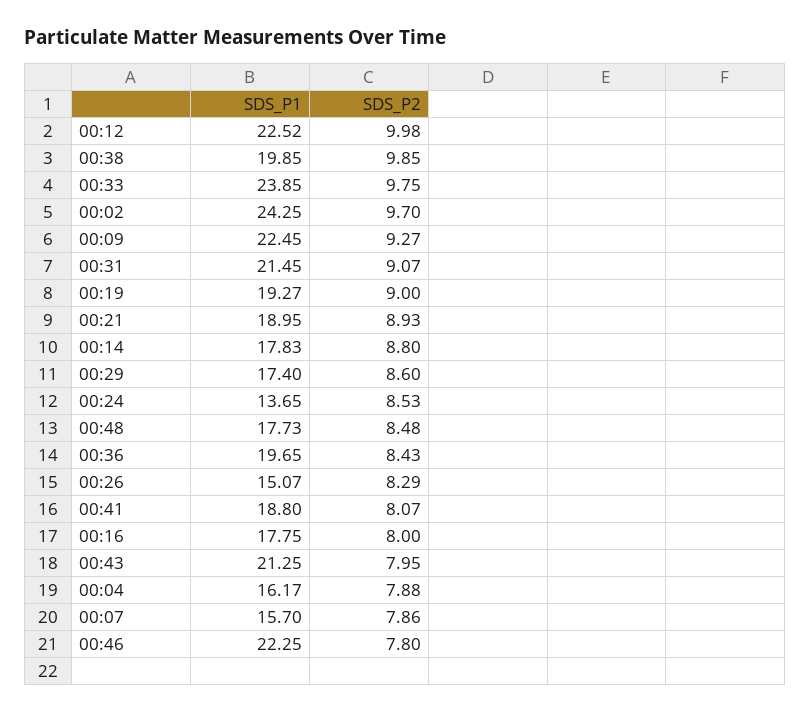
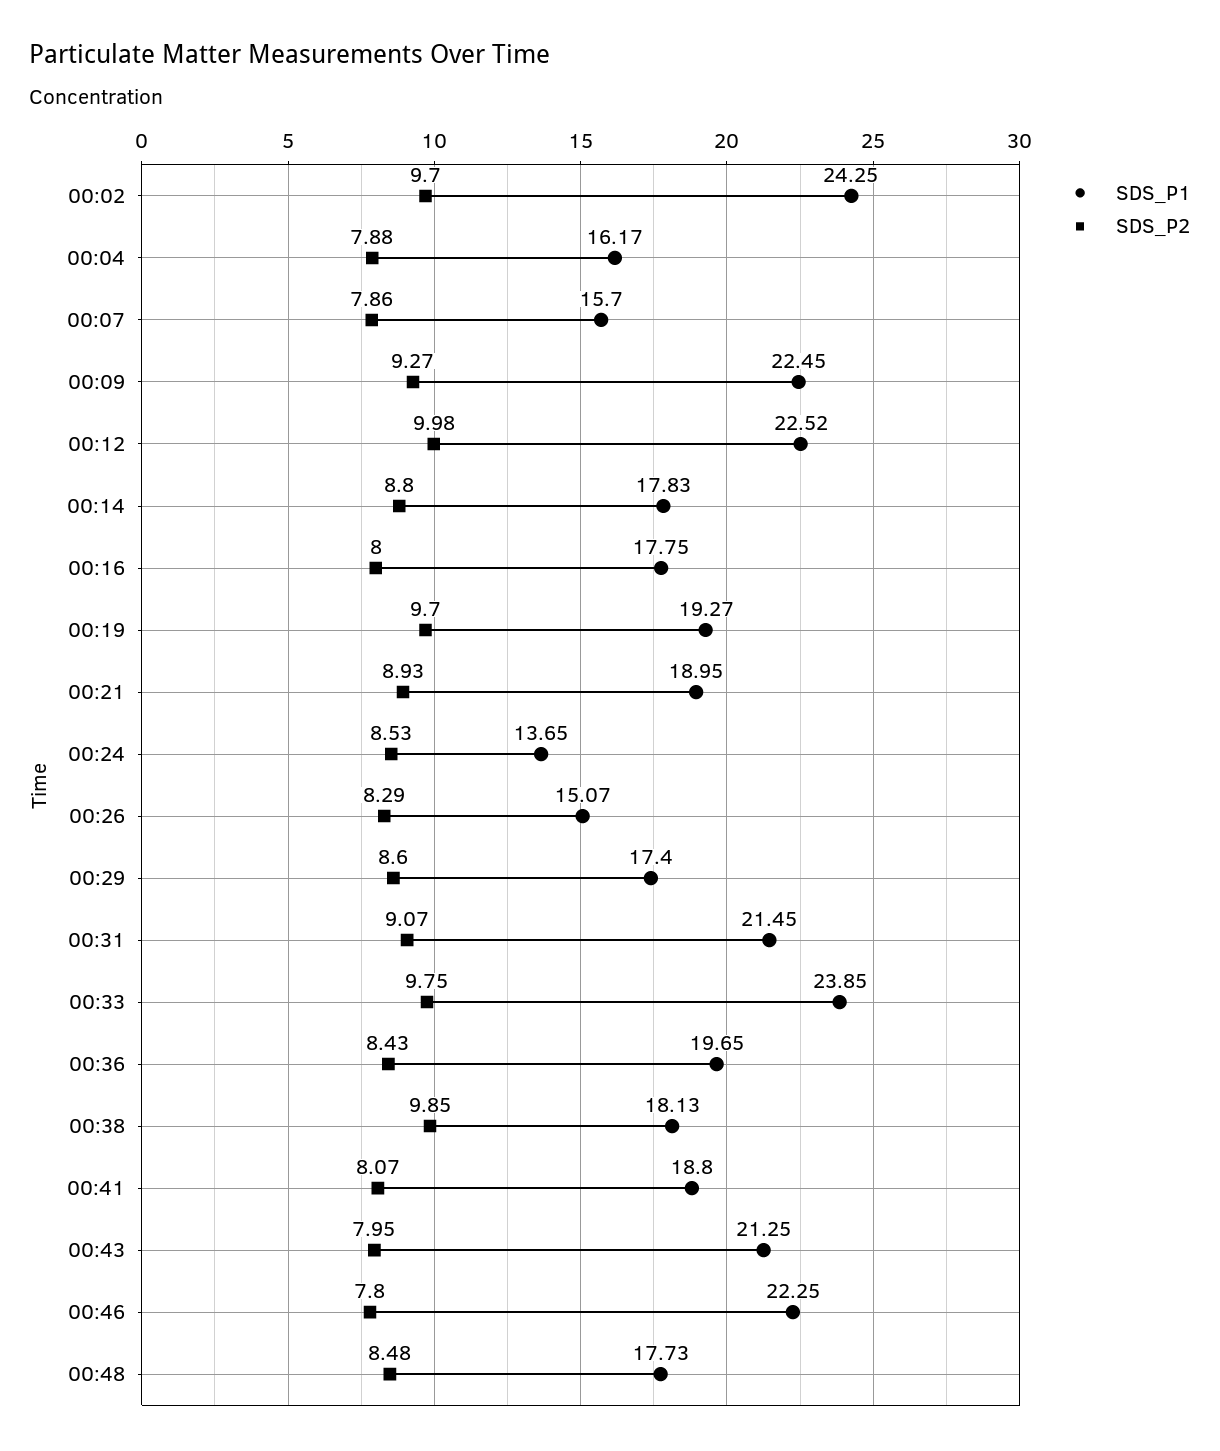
  {
    "SDS_P1": {
      "00:12": 22.52,
-     "00:38": 19.85,
+     "00:38": 18.13,
      "00:33": 23.85,
      "00:02": 24.25,
      "00:09": 22.45,
      "00:31": 21.45,
      "00:19": 19.27,
      "00:21": 18.95,
      "00:14": 17.83,
      "00:29": 17.4,
      "00:24": 13.65,
      "00:48": 17.73,
      "00:36": 19.65,
      "00:26": 15.07,
      "00:41": 18.8,
      "00:16": 17.75,
      "00:43": 21.25,
      "00:04": 16.17,
      "00:07": 15.7,
      "00:46": 22.25
    },
    "SDS_P2": {
      "00:12": 9.98,
      "00:38": 9.85,
      "00:33": 9.75,
      "00:02": 9.7,
      "00:09": 9.27,
      "00:31": 9.07,
-     "00:19": 9,
+     "00:19": 9.7,
      "00:21": 8.93,
      "00:14": 8.8,
      "00:29": 8.6,
      "00:24": 8.53,
      "00:48": 8.48,
      "00:36": 8.43,
      "00:26": 8.29,
      "00:41": 8.07,
      "00:16": 8,
      "00:43": 7.95,
      "00:04": 7.88,
      "00:07": 7.86,
      "00:46": 7.8
    }
  }

